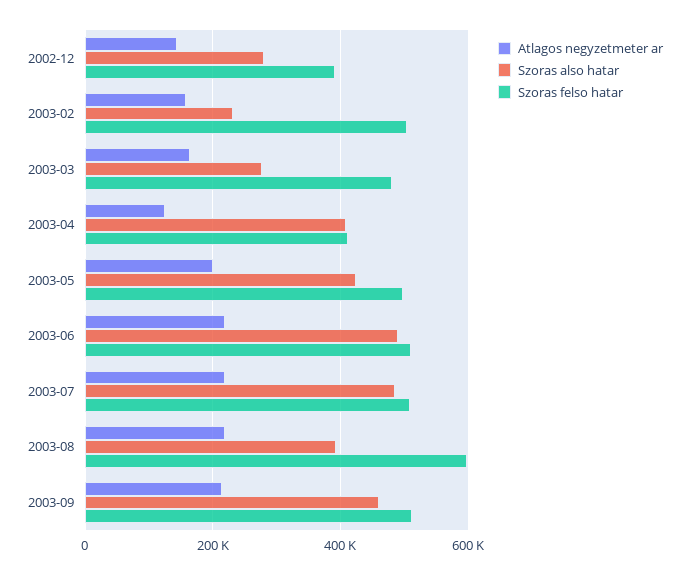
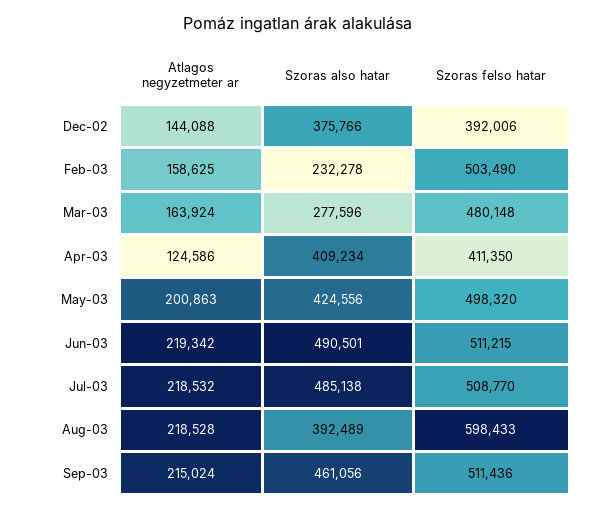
  {
    "Atlagos negyzetmeter ar": {
      "2002-12": 144088,
      "2003-02": 158625,
      "2003-03": 163924,
      "2003-04": 124586,
      "2003-05": 200863,
      "2003-06": 219342,
      "2003-07": 218532,
      "2003-08": 218528,
      "2003-09": 215024
    },
    "Szoras also hatar": {
-     "2002-12": 280000,
+     "2002-12": 375766,
      "2003-02": 232278,
      "2003-03": 277596,
      "2003-04": 409234,
      "2003-05": 424556,
      "2003-06": 490501,
      "2003-07": 485138,
      "2003-08": 392489,
      "2003-09": 461056
    },
    "Szoras felso hatar": {
      "2002-12": 392006,
      "2003-02": 503490,
      "2003-03": 480148,
      "2003-04": 411350,
      "2003-05": 498320,
      "2003-06": 511215,
      "2003-07": 508770,
      "2003-08": 598433,
      "2003-09": 511436
    }
  }

